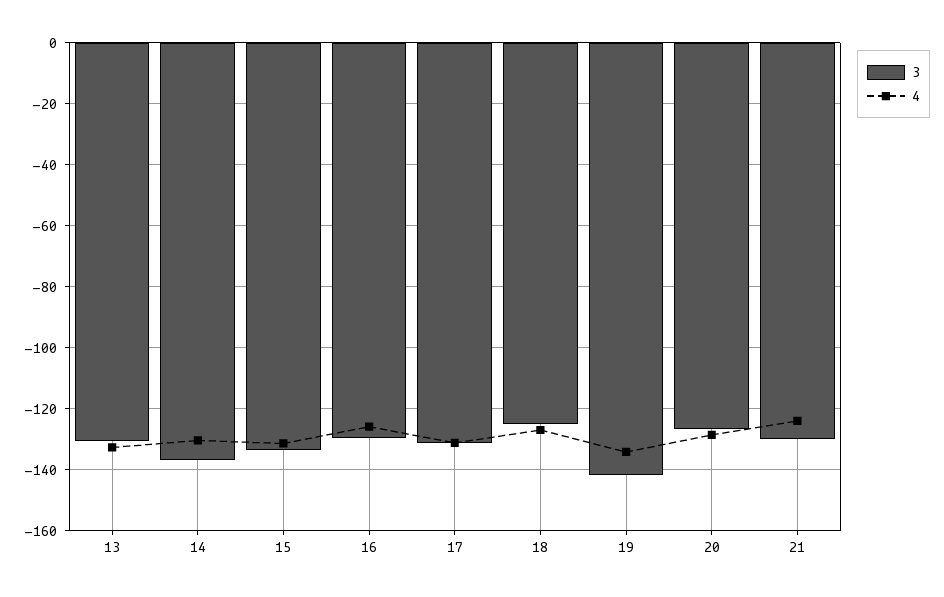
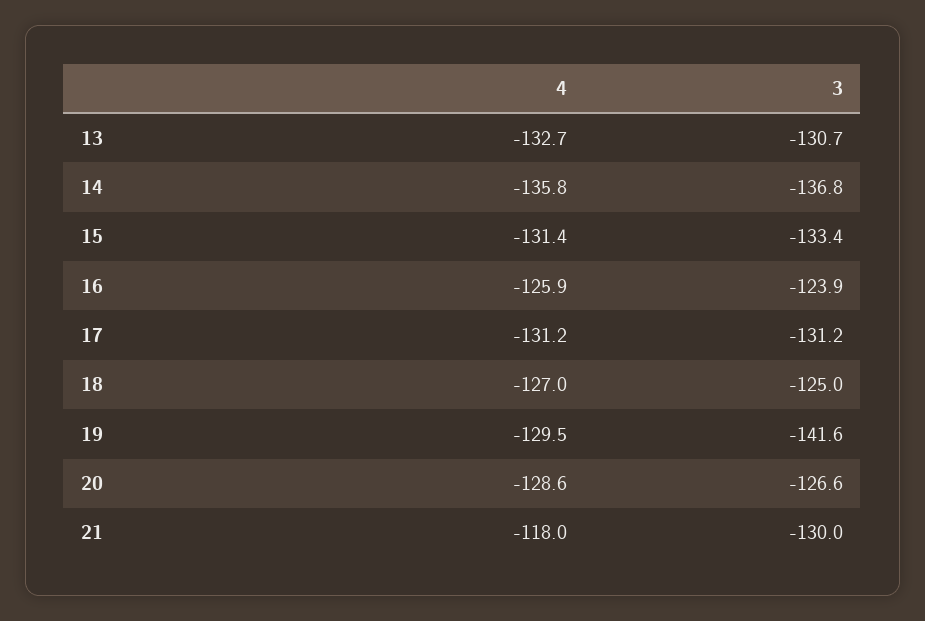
  {
    "3": {
      "13": -130.7,
      "14": -136.8,
      "15": -133.4,
-     "16": -130,
+     "16": -123.9,
      "17": -131.2,
      "18": -125,
      "19": -141.6,
      "20": -126.6,
      "21": -130
    },
    "4": {
      "13": -132.7,
-     "14": -130,
+     "14": -135.8,
      "15": -131.4,
      "16": -125.9,
      "17": -131.2,
      "18": -127,
-     "19": -134,
+     "19": -129.5,
      "20": -128.6,
-     "21": -124
+     "21": -118
    }
  }

